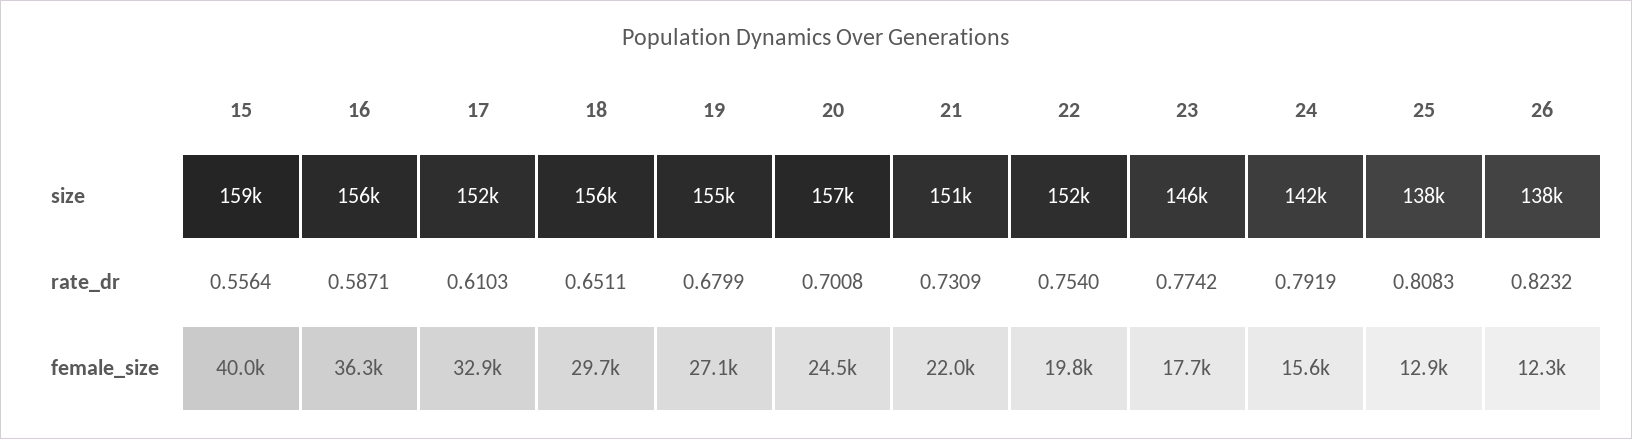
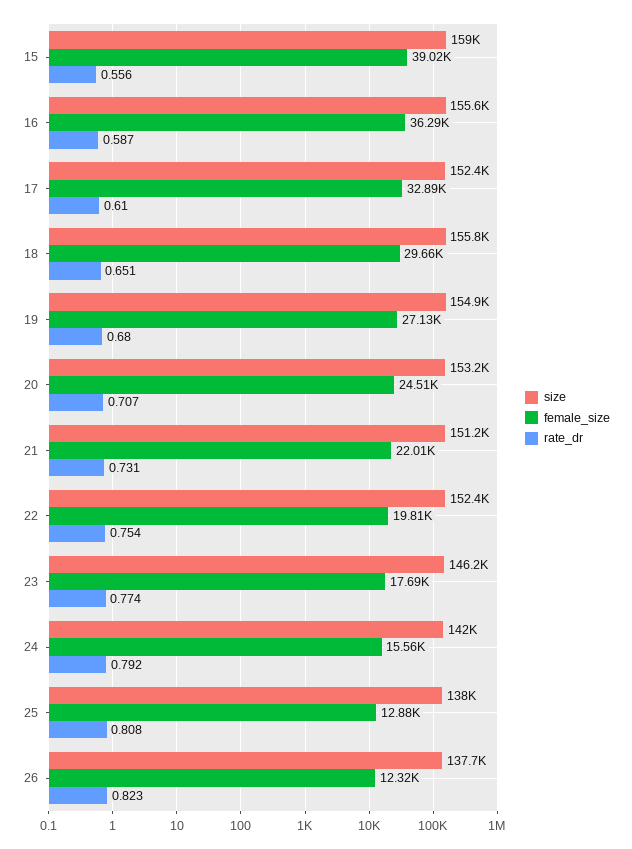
  {
    "size": {
      "15": 159000,
      "16": 155600,
      "17": 152400,
      "18": 155800,
      "19": 154900,
-     "20": 157000,
+     "20": 153200,
      "21": 151200,
      "22": 152400,
      "23": 146200,
      "24": 142000,
      "25": 138000,
      "26": 137700
    },
    "rate_dr": {
      "15": 0.5564,
      "16": 0.5871,
      "17": 0.6103,
      "18": 0.6511,
      "19": 0.6799,
-     "20": 0.7008,
+     "20": 0.707,
      "21": 0.7309,
      "22": 0.754,
      "23": 0.7742,
      "24": 0.7919,
      "25": 0.8083,
      "26": 0.8232
    },
    "female_size": {
-     "15": 40000,
+     "15": 39020,
      "16": 36290,
      "17": 32890,
      "18": 29660,
      "19": 27130,
      "20": 24510,
      "21": 22010,
      "22": 19810,
      "23": 17690,
      "24": 15560,
      "25": 12880,
      "26": 12320
    }
  }

